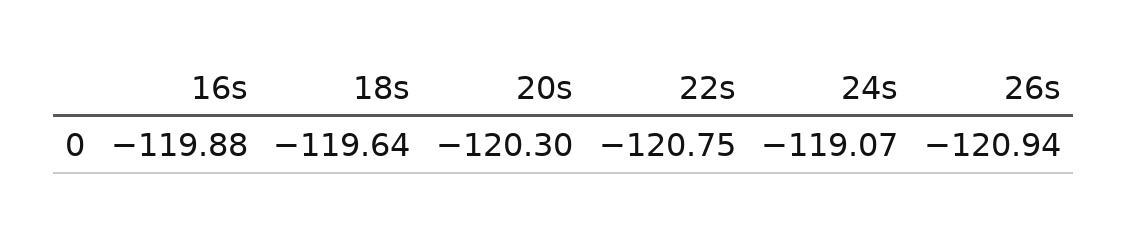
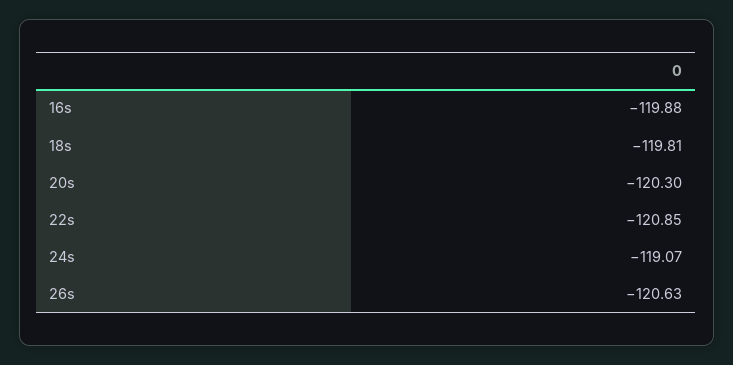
  {
    "16s": -119.88,
-   "18s": -119.64,
+   "18s": -119.81,
    "20s": -120.3,
-   "22s": -120.75,
+   "22s": -120.85,
    "24s": -119.07,
-   "26s": -120.94
+   "26s": -120.63
  }

